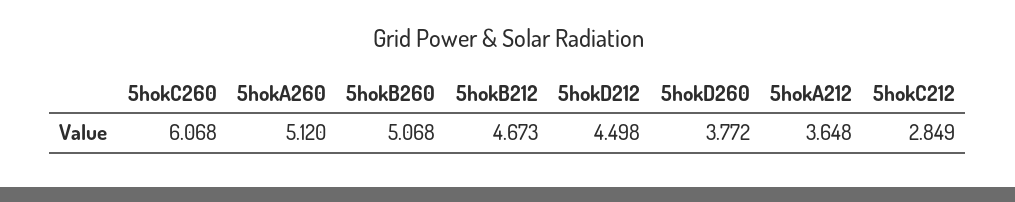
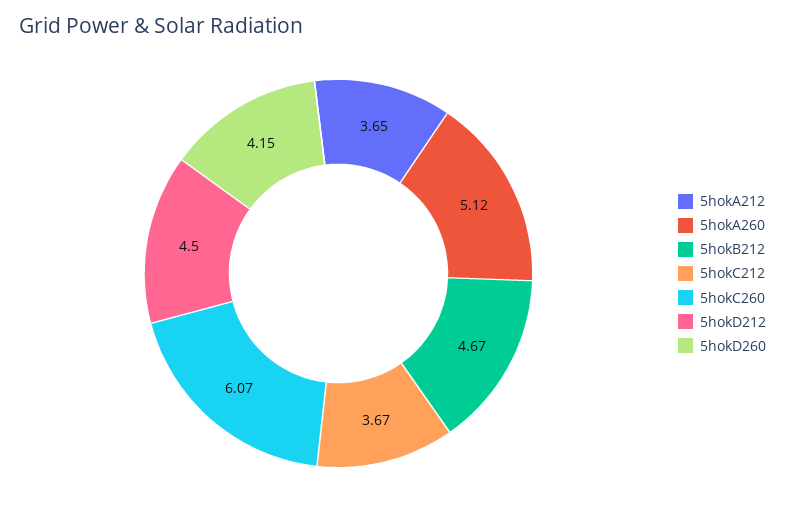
  {
    "5hokC260": 6.068,
    "5hokA260": 5.12,
-   "5hokB260": 5.068,
    "5hokB212": 4.673,
    "5hokD212": 4.498,
-   "5hokD260": 3.772,
+   "5hokD260": 4.15,
    "5hokA212": 3.648,
-   "5hokC212": 2.849
+   "5hokC212": 3.67
  }

